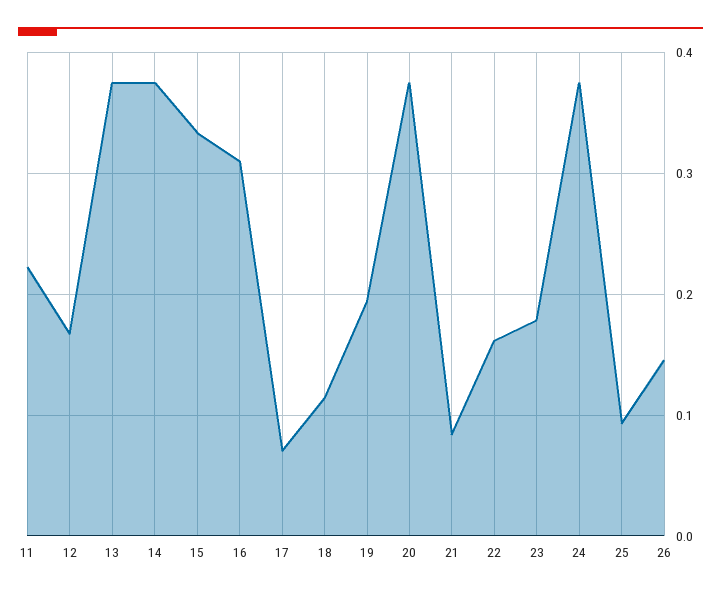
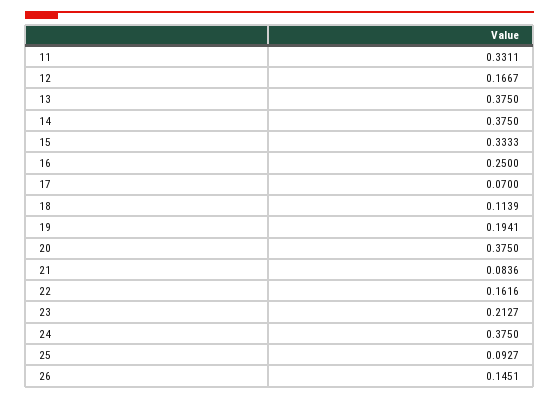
  {
-   "11": 0.22,
+   "11": 0.3311,
    "12": 0.1667,
    "13": 0.375,
    "14": 0.375,
    "15": 0.3333,
-   "16": 0.31,
+   "16": 0.25,
    "17": 0.07,
    "18": 0.1139,
    "19": 0.1941,
    "20": 0.375,
    "21": 0.0836,
    "22": 0.1616,
-   "23": 0.18,
+   "23": 0.2127,
    "24": 0.375,
    "25": 0.0927,
    "26": 0.1451
  }

